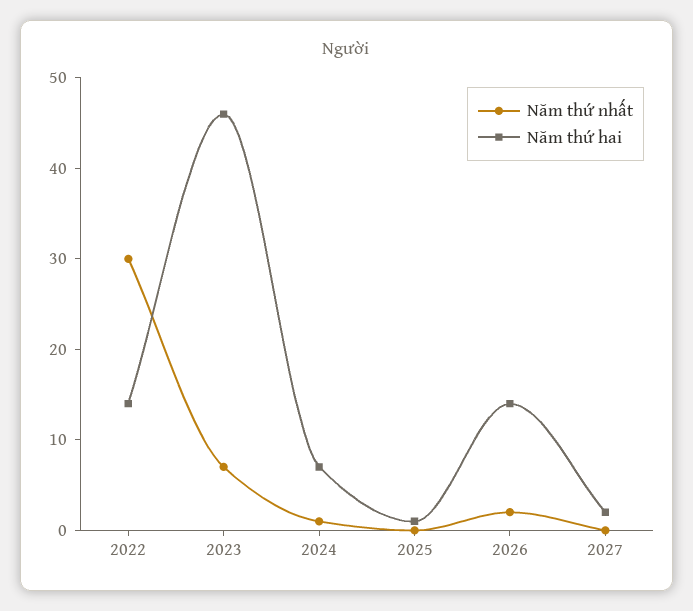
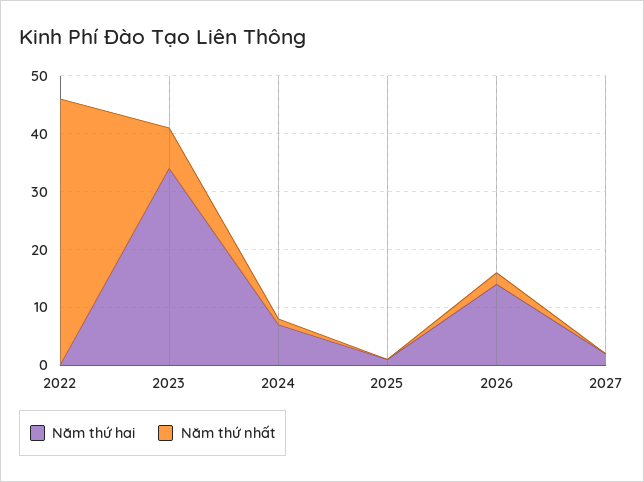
  {
    "Năm thứ nhất": {
-     "2022": 30,
+     "2022": 45,
      "2023": 7,
      "2024": 1,
      "2025": 0,
      "2026": 2,
      "2027": 0
    },
    "Năm thứ hai": {
-     "2022": 14,
+     "2022": 0,
-     "2023": 46,
+     "2023": 35,
      "2024": 7,
      "2025": 1,
      "2026": 14,
      "2027": 2
    }
  }

